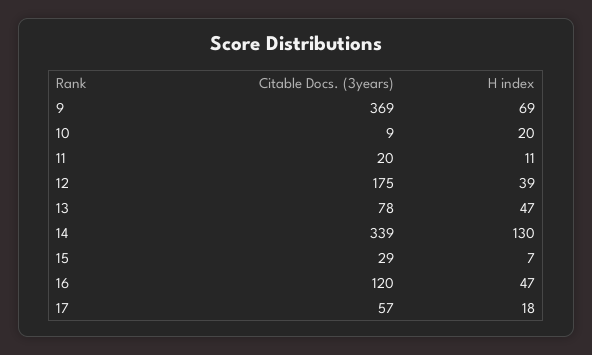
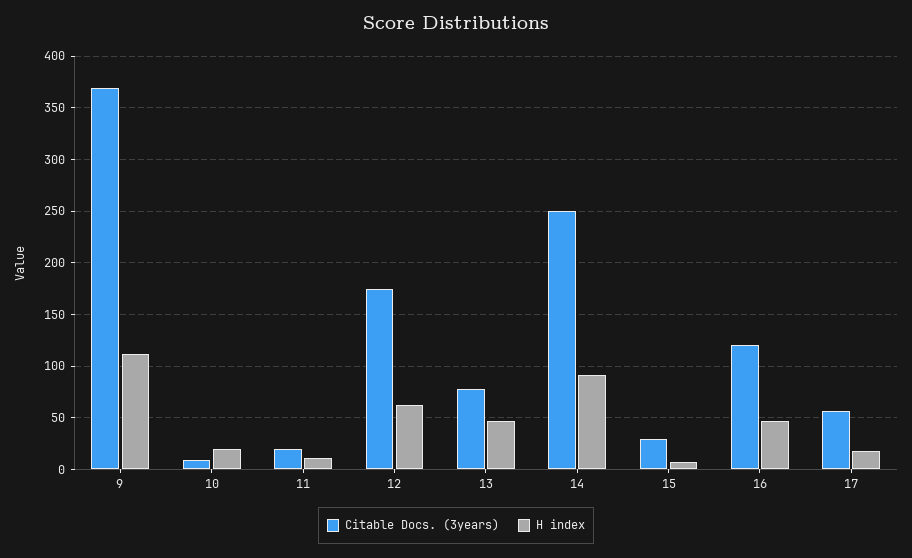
  {
    "Citable Docs. (3years)": {
      "9": 369,
      "10": 9,
      "11": 20,
      "12": 175,
      "13": 78,
-     "14": 339,
+     "14": 250,
      "15": 29,
      "16": 120,
      "17": 57
    },
    "H index": {
-     "9": 69,
+     "9": 110,
      "10": 20,
      "11": 11,
-     "12": 39,
+     "12": 60,
      "13": 47,
-     "14": 130,
+     "14": 90,
      "15": 7,
      "16": 47,
      "17": 18
    }
  }

